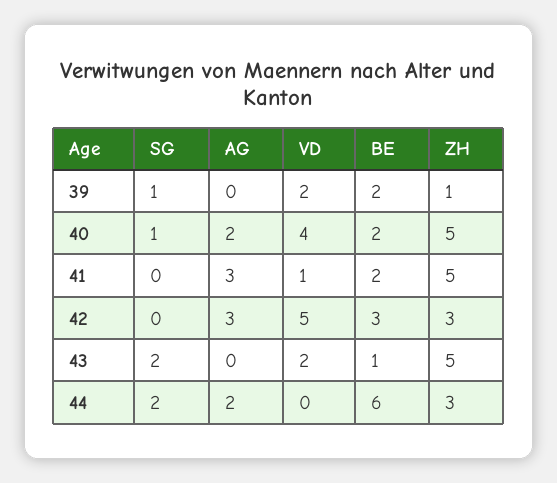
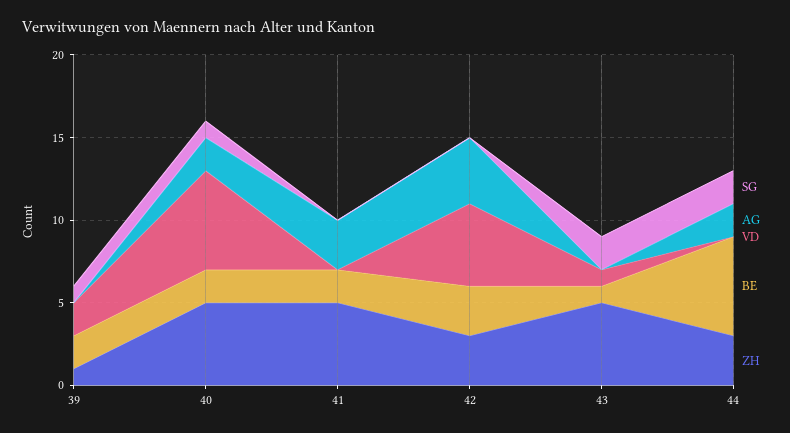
  {
    "SG": {
      "39": 1,
      "40": 1,
      "41": 0,
      "42": 0,
      "43": 2,
      "44": 2
    },
    "AG": {
      "39": 0,
      "40": 2,
      "41": 3,
-     "42": 3,
+     "42": 4,
      "43": 0,
      "44": 2
    },
    "VD": {
      "39": 2,
-     "40": 4,
+     "40": 6,
-     "41": 1,
+     "41": 0,
      "42": 5,
-     "43": 2,
+     "43": 1,
      "44": 0
    },
    "BE": {
      "39": 2,
      "40": 2,
      "41": 2,
      "42": 3,
      "43": 1,
      "44": 6
    },
    "ZH": {
      "39": 1,
      "40": 5,
      "41": 5,
      "42": 3,
      "43": 5,
      "44": 3
    }
  }

